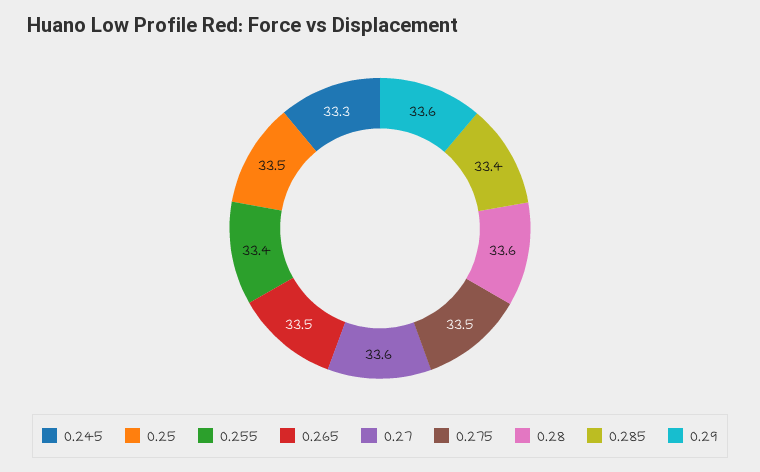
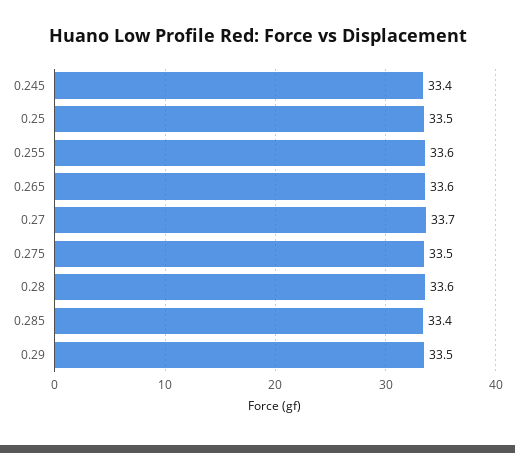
  {
-   "0.245": 33.3,
+   "0.245": 33.4,
    "0.25": 33.5,
-   "0.255": 33.4,
+   "0.255": 33.6,
-   "0.265": 33.5,
+   "0.265": 33.6,
-   "0.27": 33.6,
+   "0.27": 33.7,
    "0.275": 33.5,
    "0.28": 33.6,
    "0.285": 33.4,
-   "0.29": 33.6
+   "0.29": 33.5
  }

